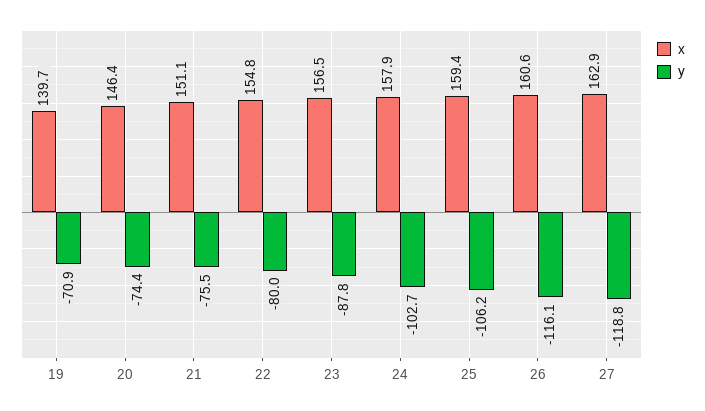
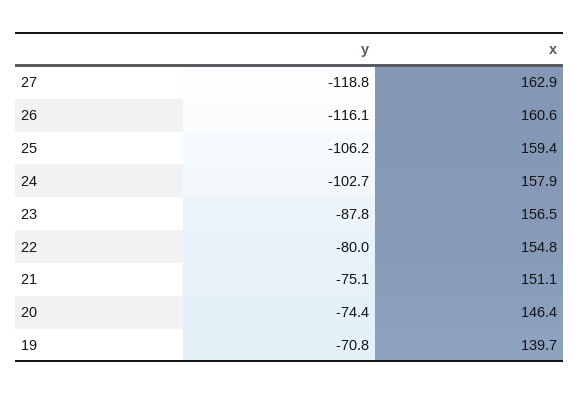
  {
    "x": {
      "19": 139.7,
      "20": 146.4,
      "21": 151.1,
      "22": 154.8,
      "23": 156.5,
      "24": 157.9,
      "25": 159.4,
      "26": 160.6,
      "27": 162.9
    },
    "y": {
-     "19": -70.9,
+     "19": -70.8,
      "20": -74.4,
-     "21": -75.5,
+     "21": -75.1,
      "22": -80,
      "23": -87.8,
      "24": -102.7,
      "25": -106.2,
      "26": -116.1,
      "27": -118.8
    }
  }

